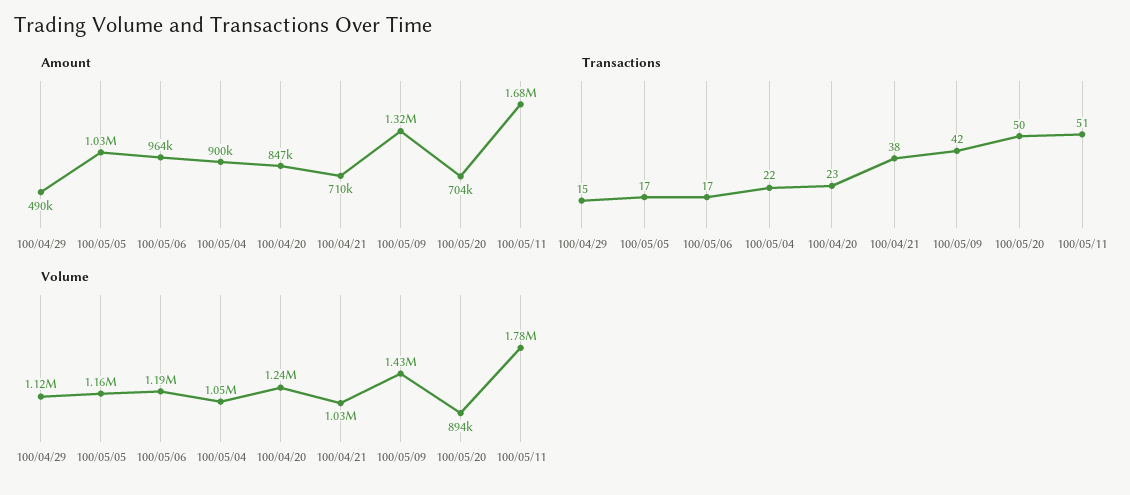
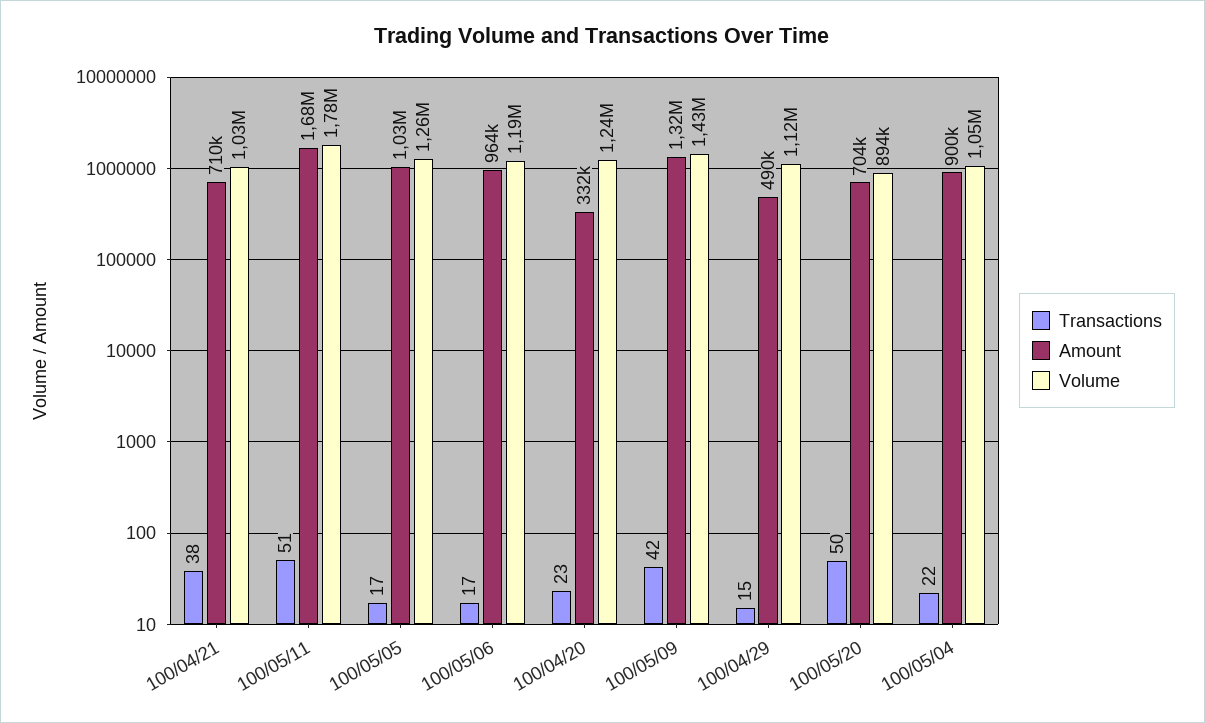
  {
    "Amount": {
      "100/04/29": 490000,
      "100/05/05": 1030000,
      "100/05/06": 964000,
      "100/05/04": 900000,
-     "100/04/20": 847000,
+     "100/04/20": 332000,
      "100/04/21": 710000,
      "100/05/09": 1320000,
      "100/05/20": 704000,
      "100/05/11": 1680000
    },
    "Transactions": {
      "100/04/29": 15,
      "100/05/05": 17,
      "100/05/06": 17,
      "100/05/04": 22,
      "100/04/20": 23,
      "100/04/21": 38,
      "100/05/09": 42,
      "100/05/20": 50,
      "100/05/11": 51
    },
    "Volume": {
      "100/04/29": 1120000,
-     "100/05/05": 1160000,
+     "100/05/05": 1260000,
      "100/05/06": 1190000,
      "100/05/04": 1050000,
      "100/04/20": 1240000,
      "100/04/21": 1030000,
      "100/05/09": 1430000,
      "100/05/20": 894000,
      "100/05/11": 1780000
    }
  }

